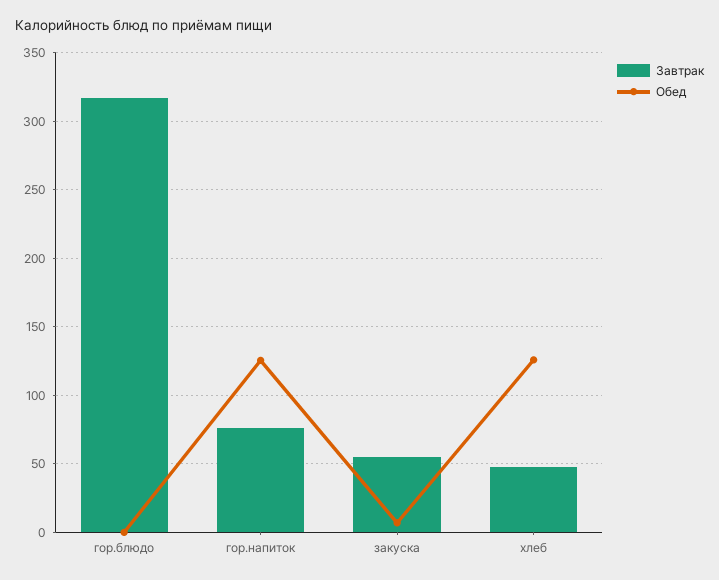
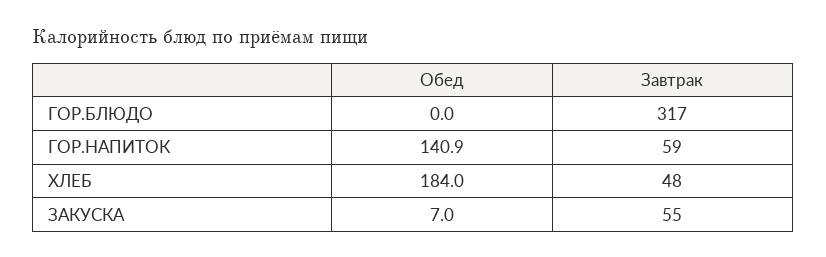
  {
    "Завтрак": {
      "гор.блюдо": 317,
-     "гор.напиток": 75,
+     "гор.напиток": 59,
      "закуска": 55,
      "хлеб": 48
    },
    "Обед": {
      "гор.блюдо": 0,
-     "гор.напиток": 125,
+     "гор.напиток": 140.9,
      "закуска": 7,
-     "хлеб": 125
+     "хлеб": 184
    }
  }

